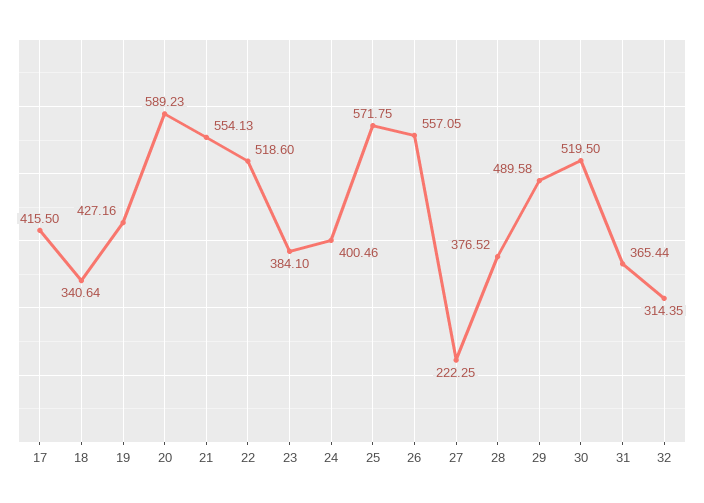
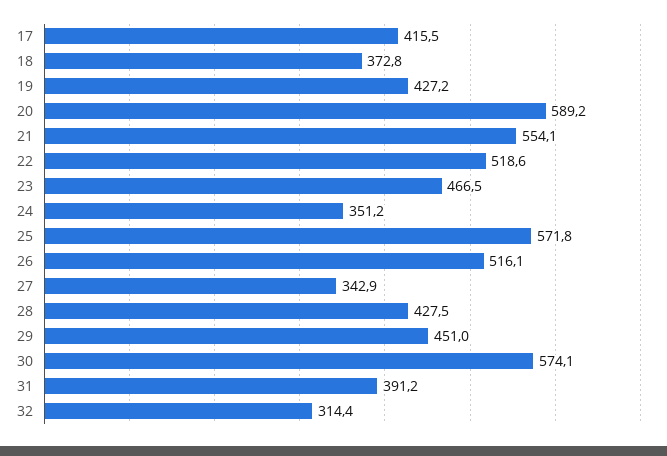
  {
    "17": 415.5,
-   "18": 340.64,
+   "18": 372.8,
    "19": 427.16,
    "20": 589.23,
    "21": 554.13,
    "22": 518.6,
-   "23": 384.1,
+   "23": 466.5,
-   "24": 400.46,
+   "24": 351.2,
    "25": 571.75,
-   "26": 557.05,
+   "26": 516.1,
-   "27": 222.25,
+   "27": 342.9,
-   "28": 376.52,
+   "28": 427.5,
-   "29": 489.58,
+   "29": 451,
-   "30": 519.5,
+   "30": 574.1,
-   "31": 365.44,
+   "31": 391.2,
    "32": 314.35
  }

